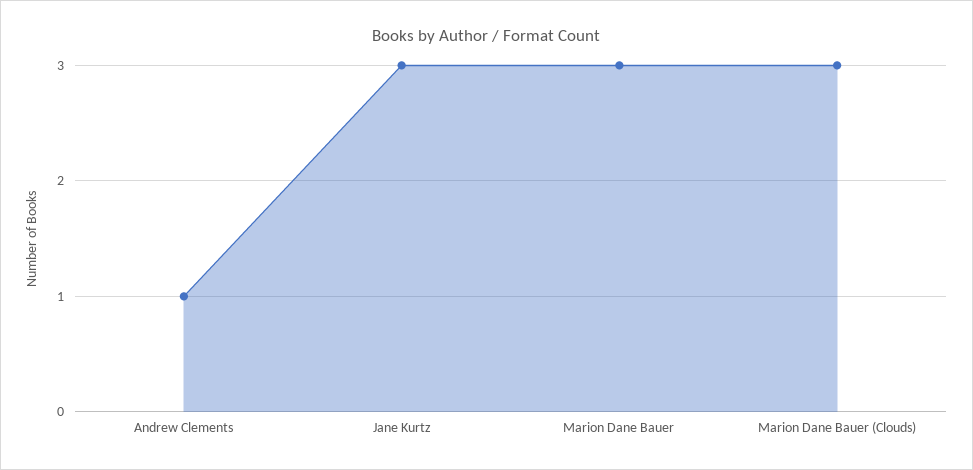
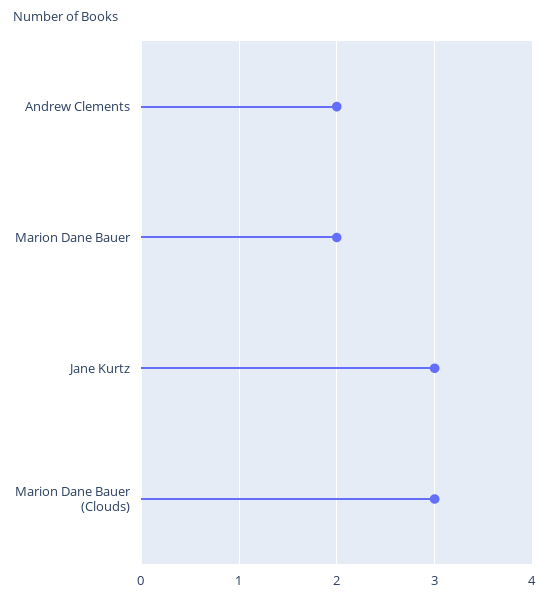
  {
-   "Andrew Clements": 1,
+   "Andrew Clements": 2,
    "Jane Kurtz": 3,
-   "Marion Dane Bauer": 3,
+   "Marion Dane Bauer": 2,
    "Marion Dane Bauer (Clouds)": 3
  }

